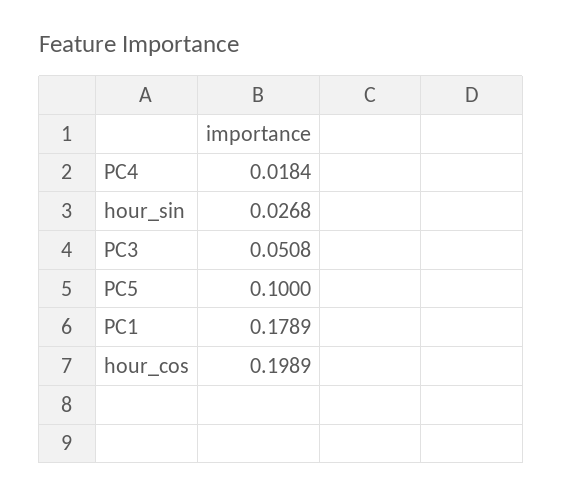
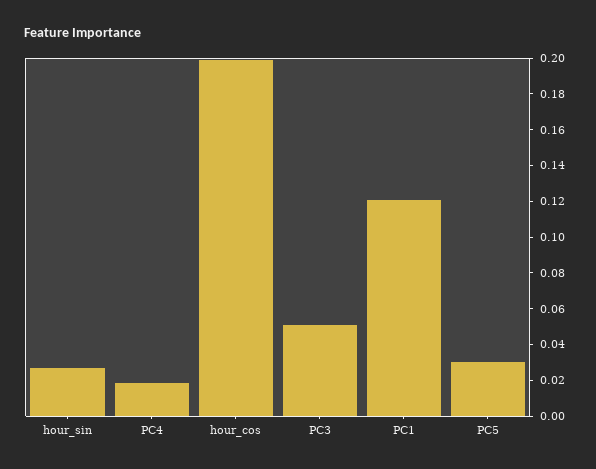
  {
    "PC4": 0.0184,
    "hour_sin": 0.0268,
    "PC3": 0.0508,
-   "PC5": 0.1,
+   "PC5": 0.03,
-   "PC1": 0.1789,
+   "PC1": 0.12,
    "hour_cos": 0.1989
  }

